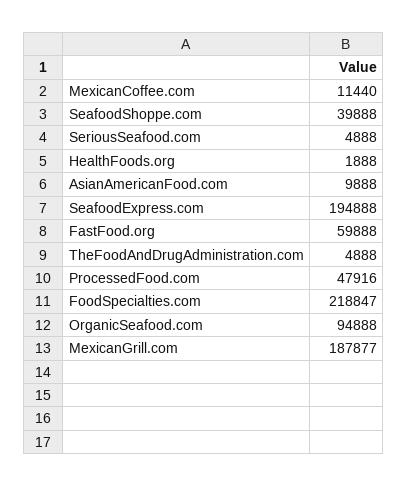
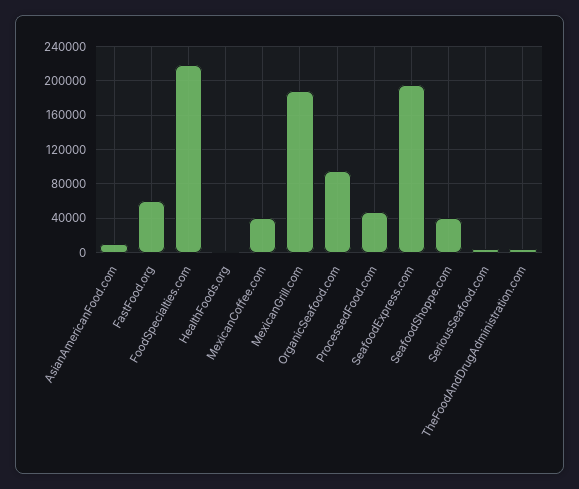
  {
-   "MexicanCoffee.com": 11440,
+   "MexicanCoffee.com": 40000,
    "SeafoodShoppe.com": 39888,
    "SeriousSeafood.com": 4888,
    "HealthFoods.org": 1888,
    "AsianAmericanFood.com": 9888,
    "SeafoodExpress.com": 194888,
    "FastFood.org": 59888,
    "TheFoodAndDrugAdministration.com": 4888,
    "ProcessedFood.com": 47916,
    "FoodSpecialties.com": 218847,
    "OrganicSeafood.com": 94888,
    "MexicanGrill.com": 187877
  }

